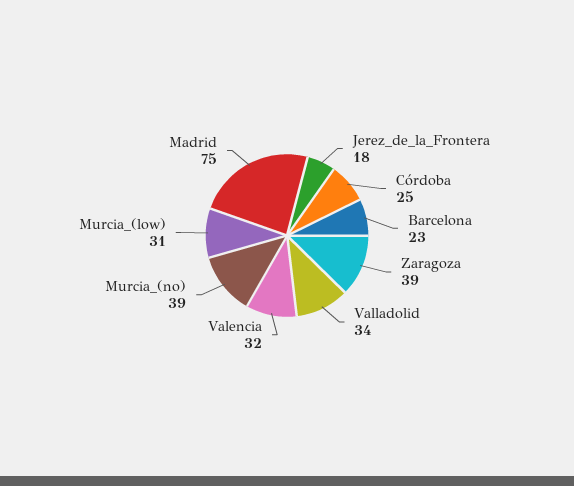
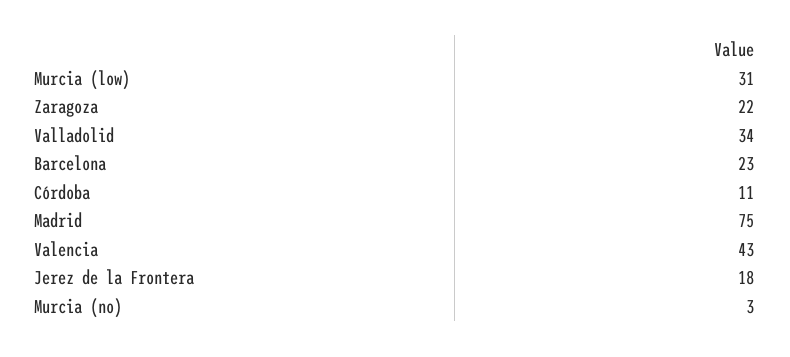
  {
    "Jerez_de_la_Frontera": 18,
-   "Córdoba": 25,
+   "Córdoba": 11,
    "Barcelona": 23,
-   "Zaragoza": 39,
+   "Zaragoza": 22,
    "Valladolid": 34,
-   "Valencia": 32,
+   "Valencia": 43,
-   "Murcia_(no)": 39,
+   "Murcia_(no)": 3,
    "Murcia_(low)": 31,
    "Madrid": 75
  }

